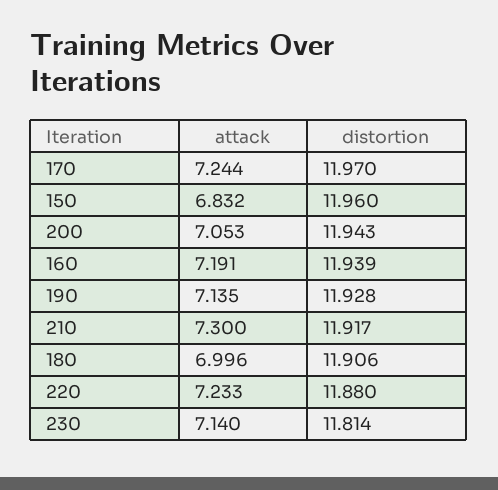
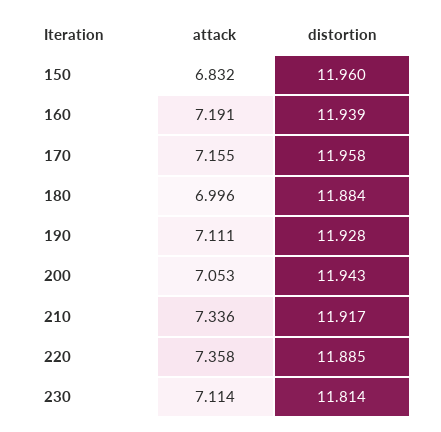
  {
    "attack": {
-     "170": 7.244,
+     "170": 7.155,
      "150": 6.832,
      "200": 7.053,
      "160": 7.191,
-     "190": 7.135,
+     "190": 7.111,
-     "210": 7.3,
+     "210": 7.336,
      "180": 6.996,
-     "220": 7.233,
+     "220": 7.358,
-     "230": 7.14
+     "230": 7.114
    },
    "distortion": {
-     "170": 11.97,
+     "170": 11.958,
      "150": 11.96,
      "200": 11.943,
      "160": 11.939,
      "190": 11.928,
      "210": 11.917,
-     "180": 11.906,
+     "180": 11.884,
-     "220": 11.88,
+     "220": 11.885,
      "230": 11.814
    }
  }

